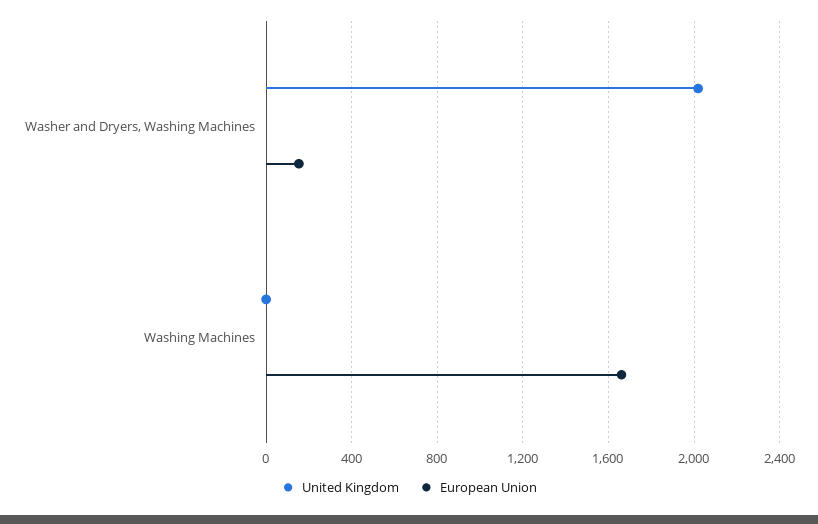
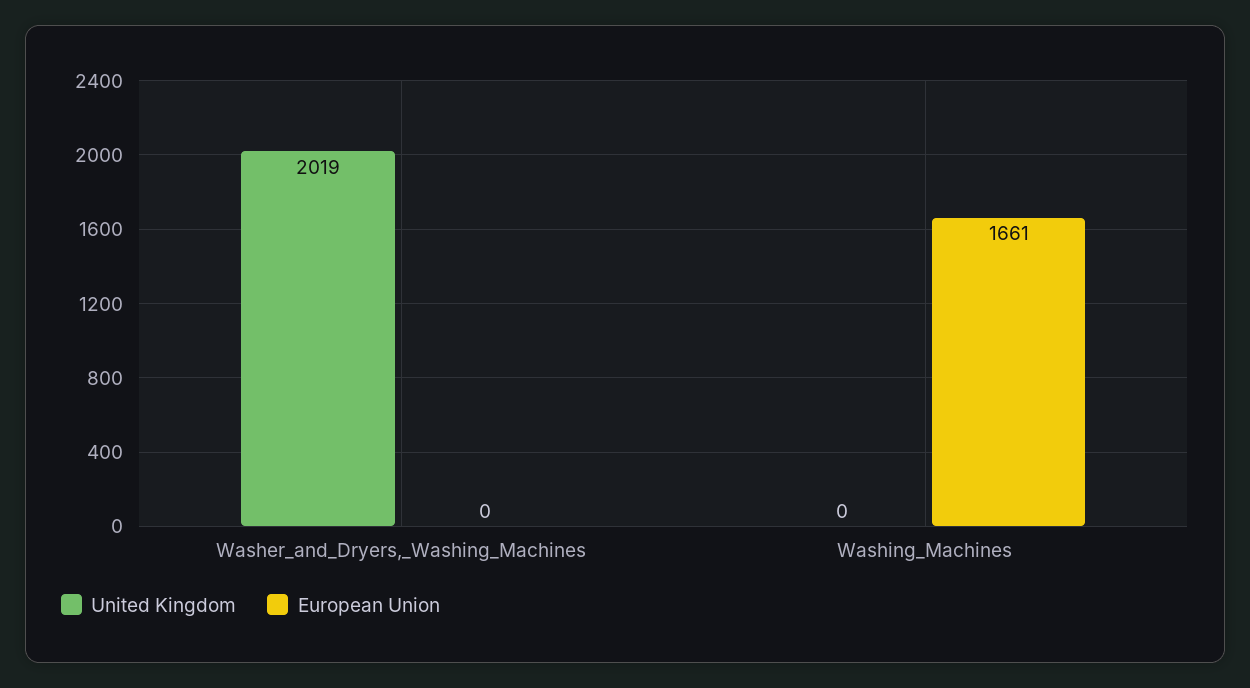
  {
    "United Kingdom": {
      "Washer and Dryers, Washing Machines": 2019,
      "Washing Machines": 0
    },
    "European Union": {
-     "Washer and Dryers, Washing Machines": 150,
+     "Washer and Dryers, Washing Machines": 0,
      "Washing Machines": 1661
    }
  }

